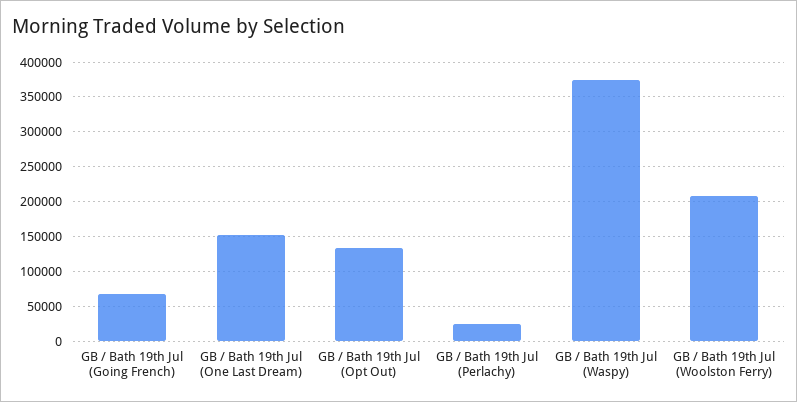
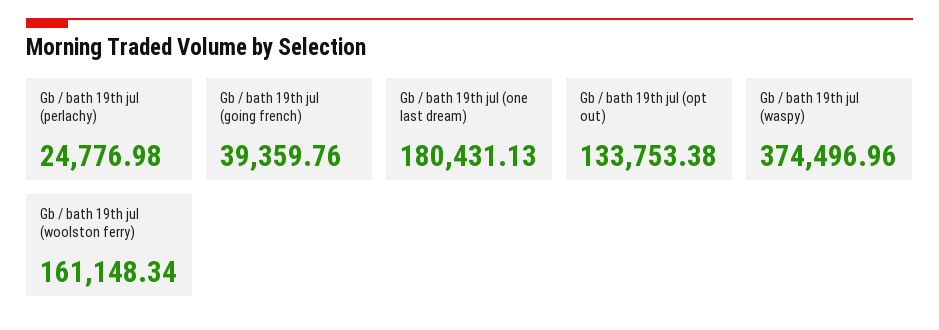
  {
-   "GB / Bath 19th Jul (Going French)": 70000,
+   "GB / Bath 19th Jul (Going French)": 39359.76,
-   "GB / Bath 19th Jul (One Last Dream)": 150000,
+   "GB / Bath 19th Jul (One Last Dream)": 180431.13,
    "GB / Bath 19th Jul (Opt Out)": 133753.38,
    "GB / Bath 19th Jul (Perlachy)": 24776.98,
    "GB / Bath 19th Jul (Waspy)": 374496.96,
-   "GB / Bath 19th Jul (Woolston Ferry)": 210000
+   "GB / Bath 19th Jul (Woolston Ferry)": 161148.34
  }

